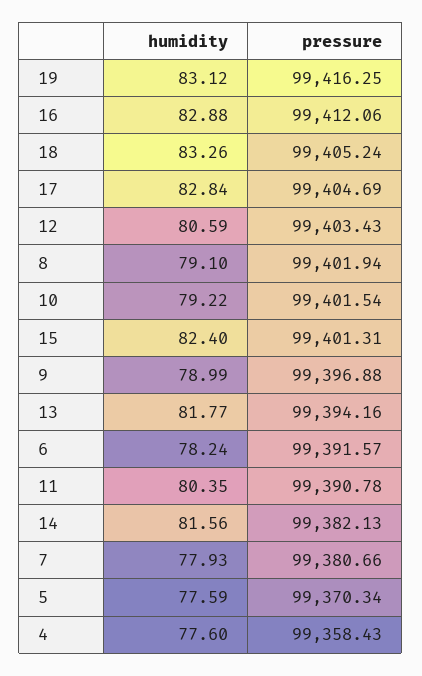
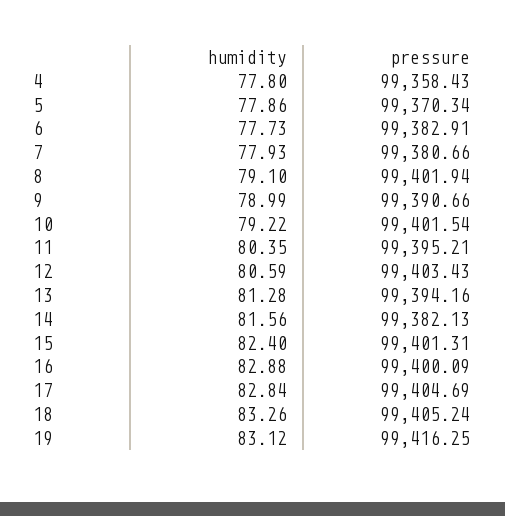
  {
    "humidity": {
      "19": 83.12,
      "16": 82.88,
      "18": 83.26,
      "17": 82.84,
      "12": 80.59,
      "8": 79.1,
      "10": 79.22,
      "15": 82.4,
      "9": 78.99,
-     "13": 81.77,
+     "13": 81.28,
-     "6": 78.24,
+     "6": 77.73,
      "11": 80.35,
      "14": 81.56,
      "7": 77.93,
-     "5": 77.59,
+     "5": 77.86,
-     "4": 77.6
+     "4": 77.8
    },
    "pressure": {
      "19": 99416.25,
-     "16": 99412.06,
+     "16": 99400.09,
      "18": 99405.24,
      "17": 99404.69,
      "12": 99403.43,
      "8": 99401.94,
      "10": 99401.54,
      "15": 99401.31,
-     "9": 99396.88,
+     "9": 99390.66,
      "13": 99394.16,
-     "6": 99391.57,
+     "6": 99382.91,
-     "11": 99390.78,
+     "11": 99395.21,
      "14": 99382.13,
      "7": 99380.66,
      "5": 99370.34,
      "4": 99358.43
    }
  }

